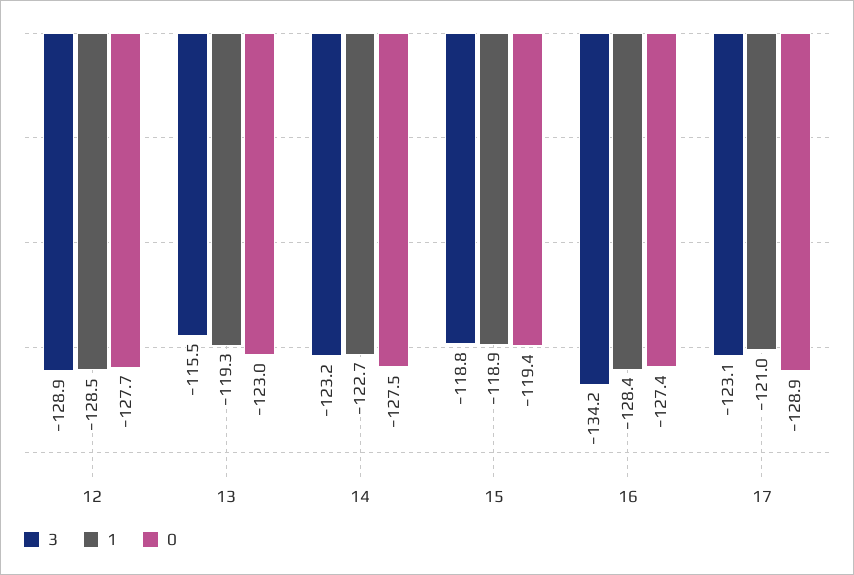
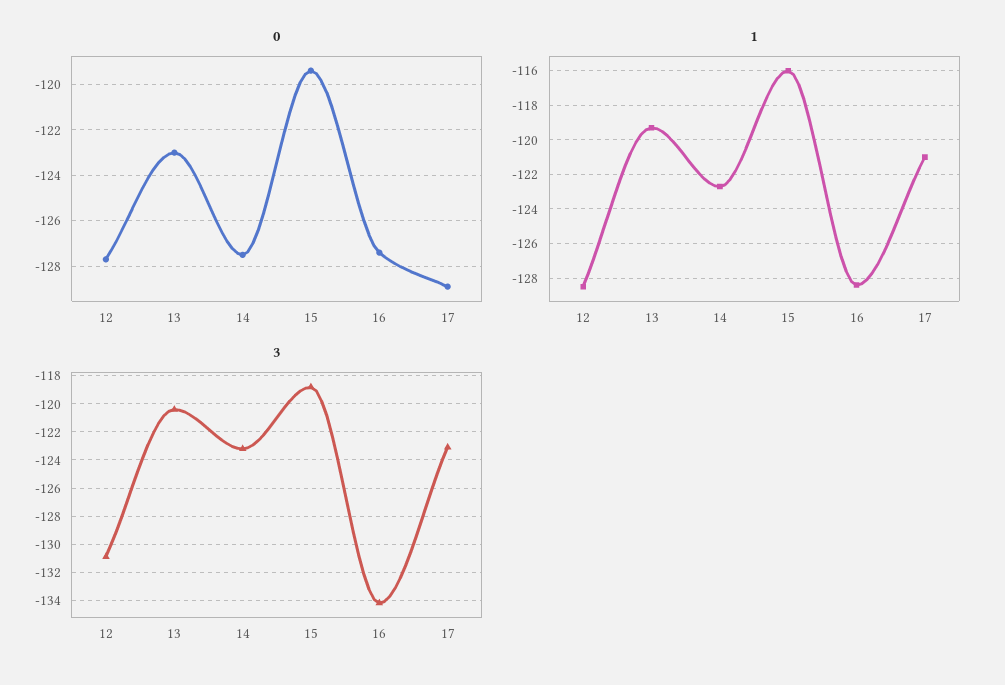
  {
    "3": {
-     "12": -128.9,
+     "12": -131,
-     "13": -115.5,
+     "13": -120.5,
      "14": -123.2,
      "15": -118.8,
      "16": -134.2,
      "17": -123.1
    },
    "1": {
      "12": -128.5,
      "13": -119.3,
      "14": -122.7,
-     "15": -118.9,
+     "15": -116,
      "16": -128.4,
      "17": -121
    },
    "0": {
      "12": -127.7,
      "13": -123,
      "14": -127.5,
      "15": -119.4,
      "16": -127.4,
      "17": -128.9
    }
  }

